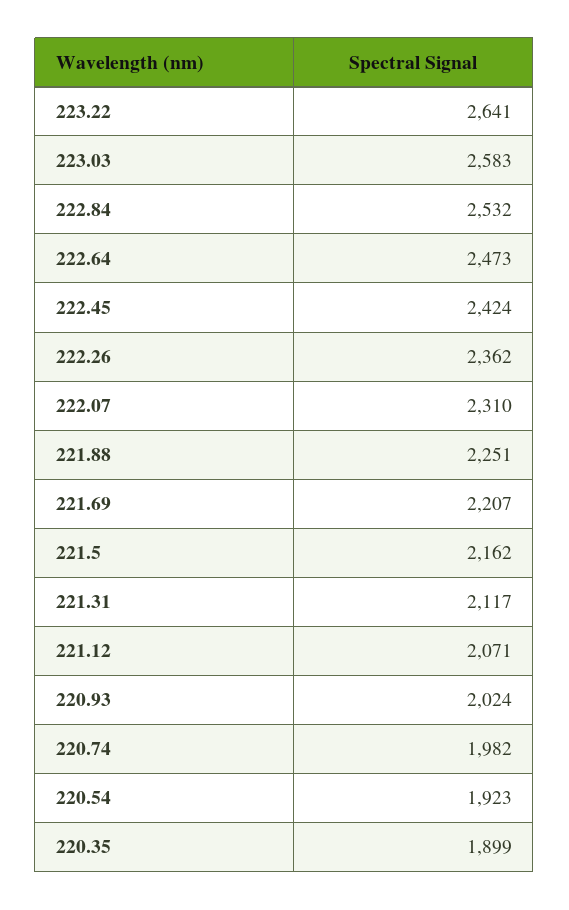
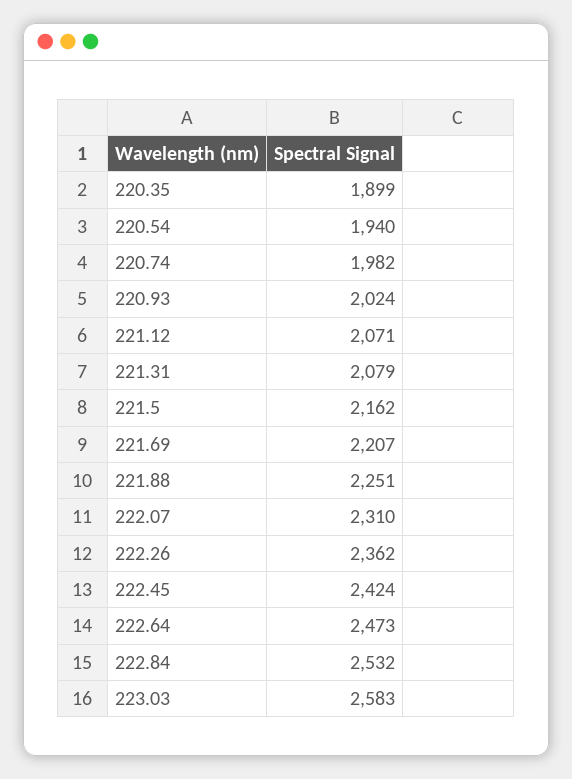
  {
-   "223.22": 2641,
    "223.03": 2583,
    "222.84": 2532,
    "222.64": 2473,
    "222.45": 2424,
    "222.26": 2362,
    "222.07": 2310,
    "221.88": 2251,
    "221.69": 2207,
    "221.5": 2162,
-   "221.31": 2117,
+   "221.31": 2079,
    "221.12": 2071,
    "220.93": 2024,
    "220.74": 1982,
-   "220.54": 1923,
+   "220.54": 1940,
    "220.35": 1899
  }

